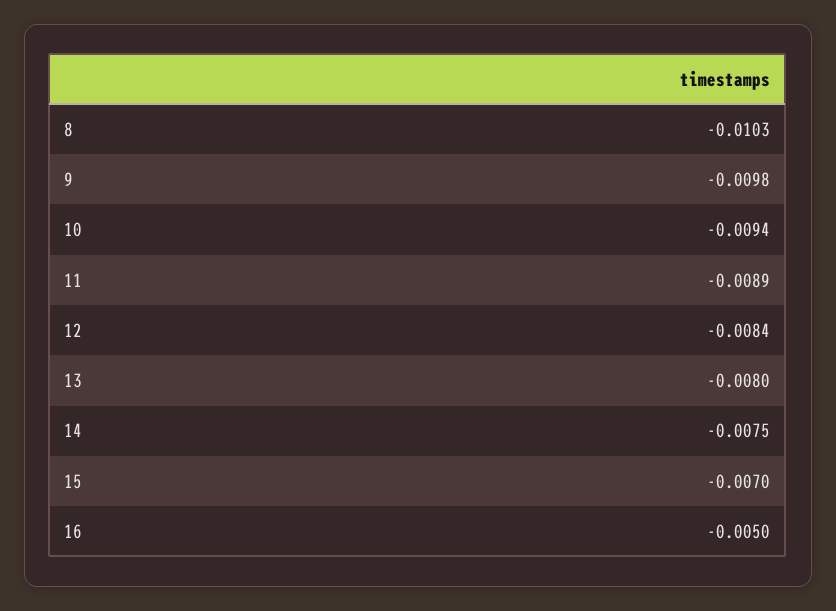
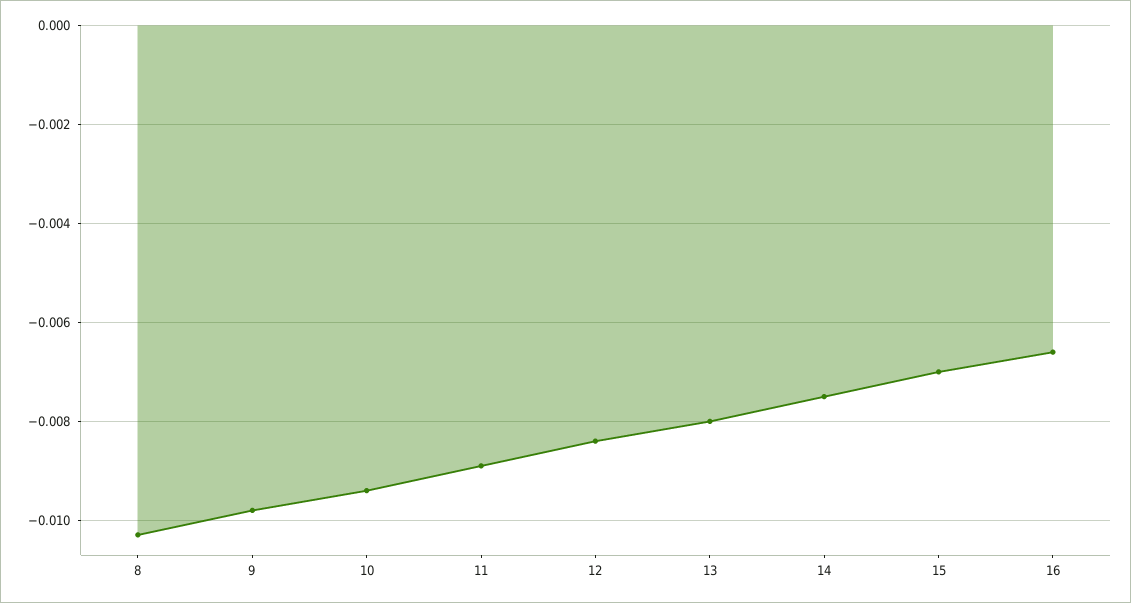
  {
    "8": -0.0103,
    "9": -0.0098,
    "10": -0.0094,
    "11": -0.0089,
    "12": -0.0084,
    "13": -0.008,
    "14": -0.0075,
    "15": -0.007,
-   "16": -0.005
+   "16": -0.0065
  }

